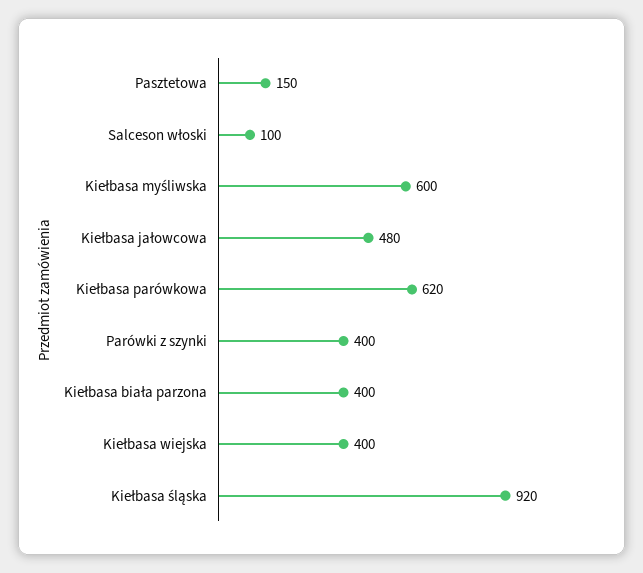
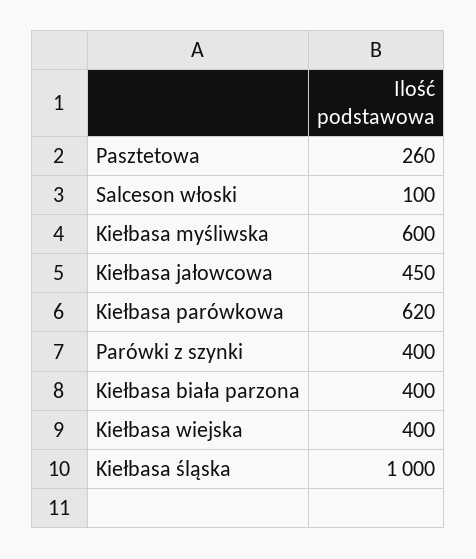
  {
-   "Pasztetowa": 150,
+   "Pasztetowa": 260,
    "Salceson włoski": 100,
    "Kiełbasa myśliwska": 600,
-   "Kiełbasa jałowcowa": 480,
+   "Kiełbasa jałowcowa": 450,
    "Kiełbasa parówkowa": 620,
    "Parówki z szynki": 400,
    "Kiełbasa biała parzona": 400,
    "Kiełbasa wiejska": 400,
-   "Kiełbasa śląska": 920
+   "Kiełbasa śląska": 1000
  }

